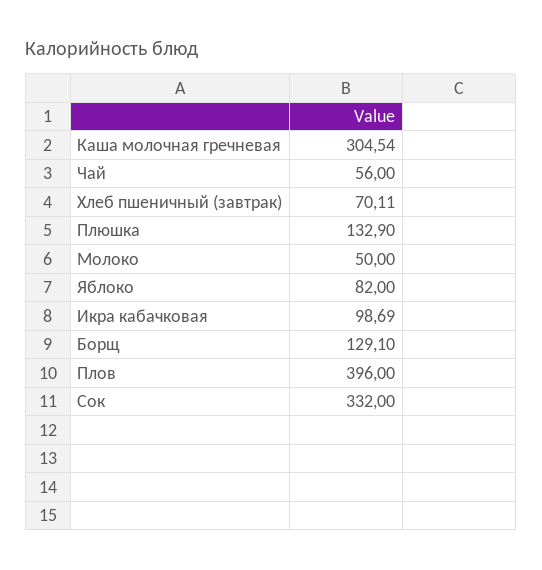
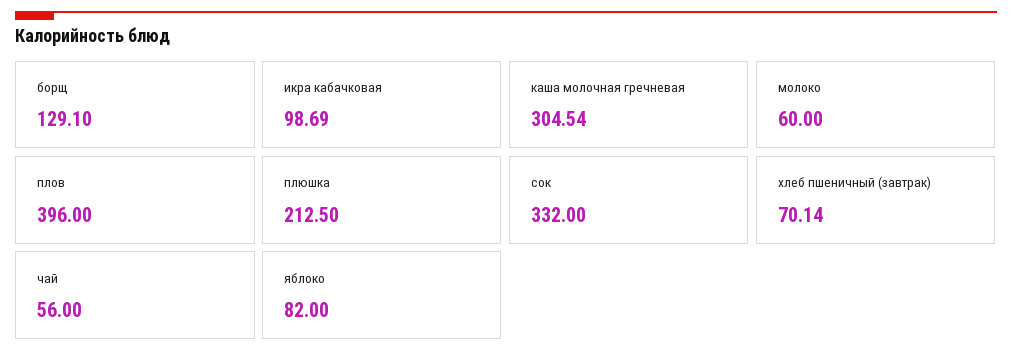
  {
    "Каша молочная гречневая": 304.54,
    "Чай": 56,
-   "Хлеб пшеничный (завтрак)": 70.11,
+   "Хлеб пшеничный (завтрак)": 70.14,
-   "Плюшка": 132.9,
+   "Плюшка": 212.5,
-   "Молоко": 50,
+   "Молоко": 60,
    "Яблоко": 82,
    "Икра кабачковая": 98.69,
    "Борщ": 129.1,
    "Плов": 396,
    "Сок": 332
  }

